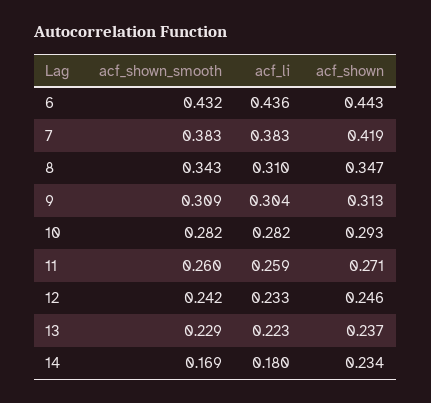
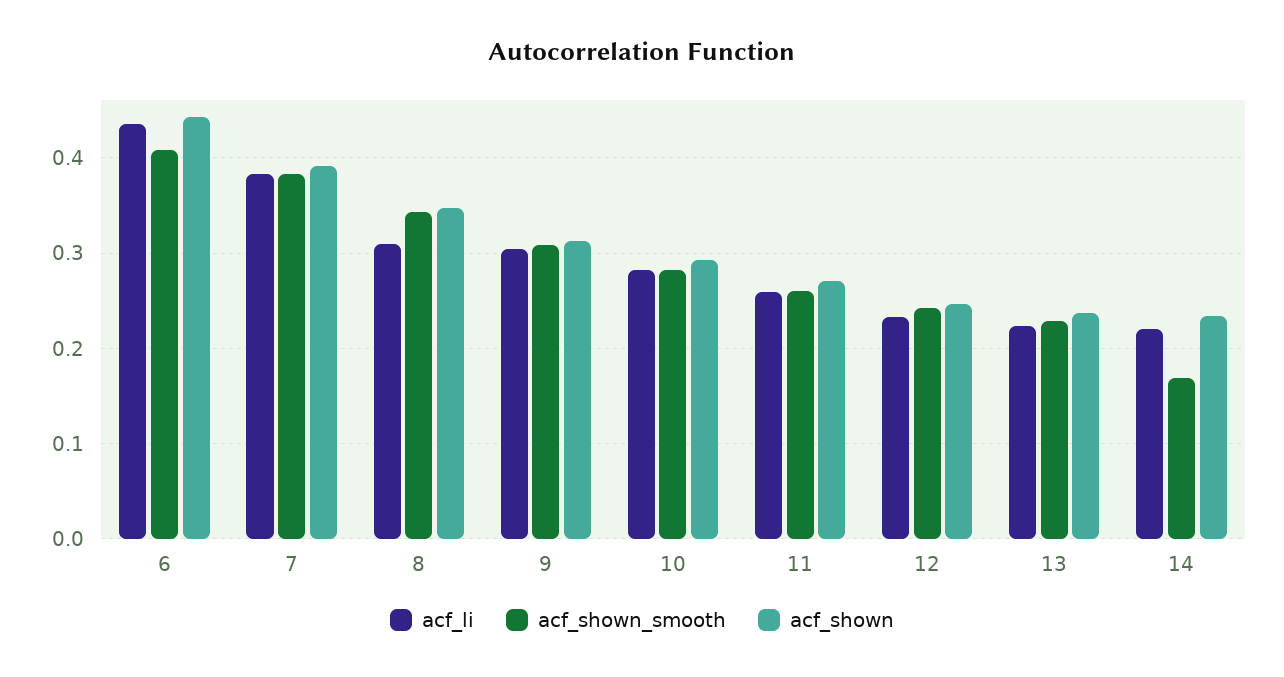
  {
    "acf_shown_smooth": {
-     "6": 0.432,
+     "6": 0.41,
      "7": 0.383,
      "8": 0.343,
      "9": 0.309,
      "10": 0.282,
      "11": 0.26,
      "12": 0.242,
      "13": 0.229,
      "14": 0.169
    },
    "acf_li": {
      "6": 0.436,
      "7": 0.383,
      "8": 0.31,
      "9": 0.304,
      "10": 0.282,
      "11": 0.259,
      "12": 0.233,
      "13": 0.223,
-     "14": 0.18
+     "14": 0.22
    },
    "acf_shown": {
      "6": 0.443,
-     "7": 0.419,
+     "7": 0.39,
      "8": 0.347,
      "9": 0.313,
      "10": 0.293,
      "11": 0.271,
      "12": 0.246,
      "13": 0.237,
      "14": 0.234
    }
  }

